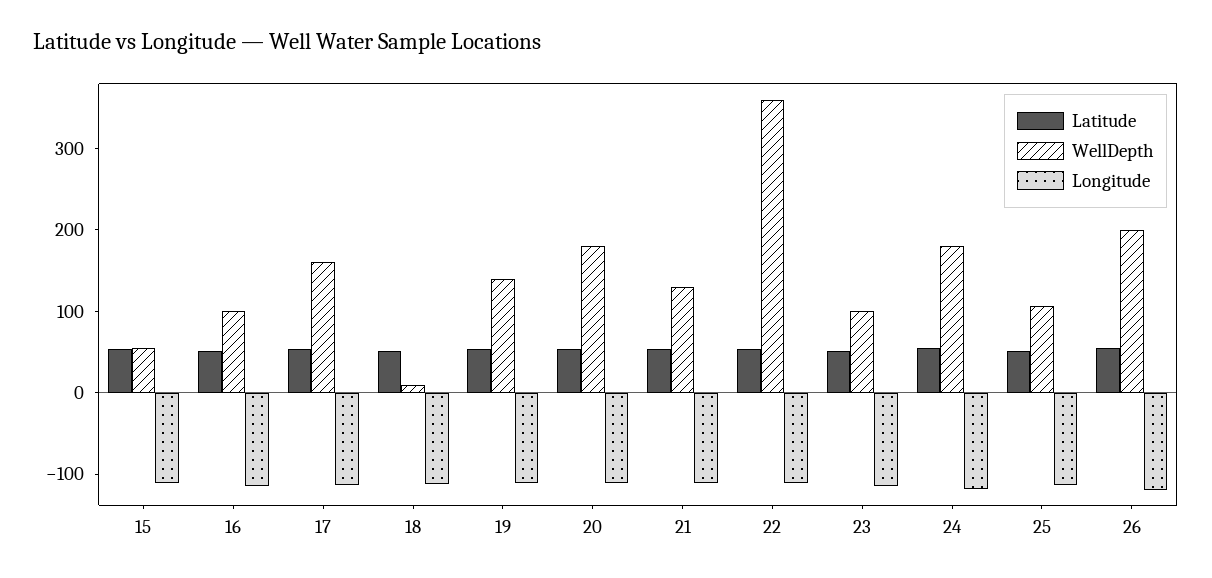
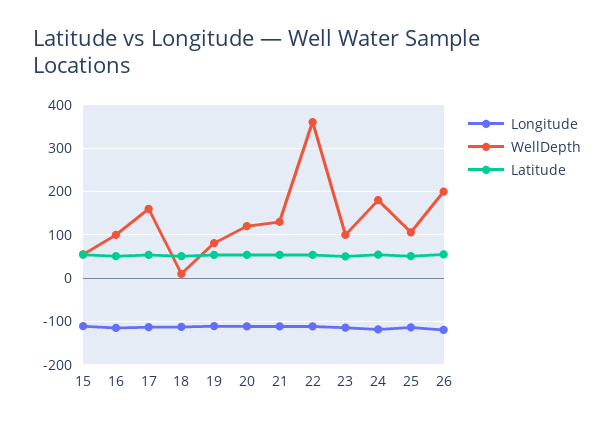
  {
    "Latitude": {
      "15": 60,
      "16": 60,
      "17": 60,
      "18": 60,
      "19": 60,
      "20": 60,
      "21": 60,
      "22": 60,
      "23": 60,
      "24": 60,
      "25": 60,
      "26": 60
    },
    "WellDepth": {
      "15": 60,
      "16": 100,
      "17": 160,
      "18": 20,
-     "19": 140,
+     "19": 80,
-     "20": 180,
+     "20": 120,
      "21": 140,
      "22": 360,
      "23": 100,
      "24": 180,
      "25": 100,
      "26": 200
    },
    "Longitude": {
      "15": -120,
      "16": -120,
      "17": -120,
      "18": -120,
      "19": -120,
      "20": -120,
      "21": -120,
      "22": -120,
      "23": -120,
      "24": -120,
      "25": -120,
      "26": -120
    }
  }

